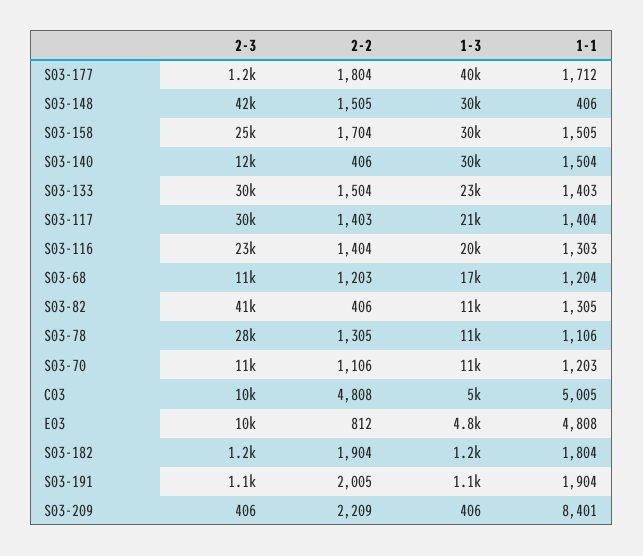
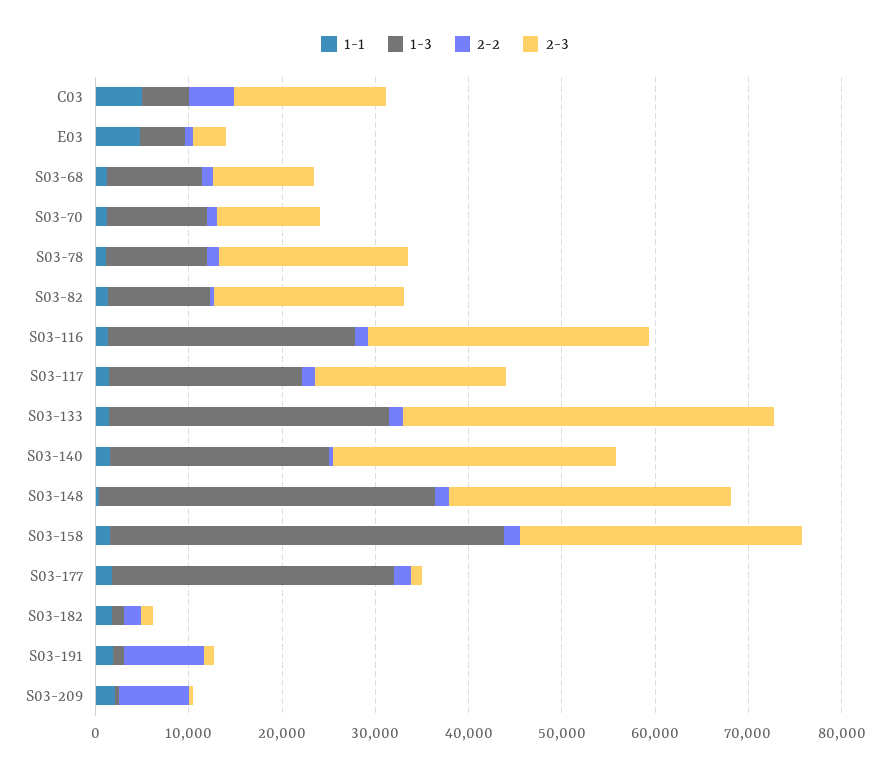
  {
    "2-3": {
      "S03-177": 1200,
-     "S03-148": 42000,
+     "S03-148": 30000,
-     "S03-158": 25000,
+     "S03-158": 30000,
-     "S03-140": 12000,
+     "S03-140": 30000,
-     "S03-133": 30000,
+     "S03-133": 40000,
-     "S03-117": 30000,
+     "S03-117": 20000,
-     "S03-116": 23000,
+     "S03-116": 30000,
      "S03-68": 11000,
-     "S03-82": 41000,
+     "S03-82": 20000,
-     "S03-78": 28000,
+     "S03-78": 20000,
      "S03-70": 11000,
-     "C03": 10000,
+     "C03": 16000,
-     "E03": 10000,
+     "E03": 4000,
      "S03-182": 1200,
      "S03-191": 1100,
      "S03-209": 406
    },
    "2-2": {
      "S03-177": 1804,
      "S03-148": 1505,
      "S03-158": 1704,
      "S03-140": 406,
      "S03-133": 1504,
      "S03-117": 1403,
      "S03-116": 1404,
      "S03-68": 1203,
      "S03-82": 406,
      "S03-78": 1305,
      "S03-70": 1106,
      "C03": 4808,
      "E03": 812,
      "S03-182": 1904,
-     "S03-191": 2005,
+     "S03-191": 8000,
-     "S03-209": 2209
+     "S03-209": 8000
    },
    "1-3": {
-     "S03-177": 40000,
+     "S03-177": 30000,
-     "S03-148": 30000,
+     "S03-148": 36000,
-     "S03-158": 30000,
+     "S03-158": 42000,
-     "S03-140": 30000,
+     "S03-140": 24000,
-     "S03-133": 23000,
+     "S03-133": 30000,
      "S03-117": 21000,
-     "S03-116": 20000,
+     "S03-116": 26000,
-     "S03-68": 17000,
+     "S03-68": 10000,
      "S03-82": 11000,
      "S03-78": 11000,
      "S03-70": 11000,
      "C03": 5000,
      "E03": 4800,
      "S03-182": 1200,
      "S03-191": 1100,
      "S03-209": 406
    },
    "1-1": {
      "S03-177": 1712,
      "S03-148": 406,
      "S03-158": 1505,
      "S03-140": 1504,
      "S03-133": 1403,
      "S03-117": 1404,
      "S03-116": 1303,
      "S03-68": 1204,
      "S03-82": 1305,
      "S03-78": 1106,
      "S03-70": 1203,
      "C03": 5005,
      "E03": 4808,
      "S03-182": 1804,
      "S03-191": 1904,
-     "S03-209": 8401
+     "S03-209": 2000
    }
  }

